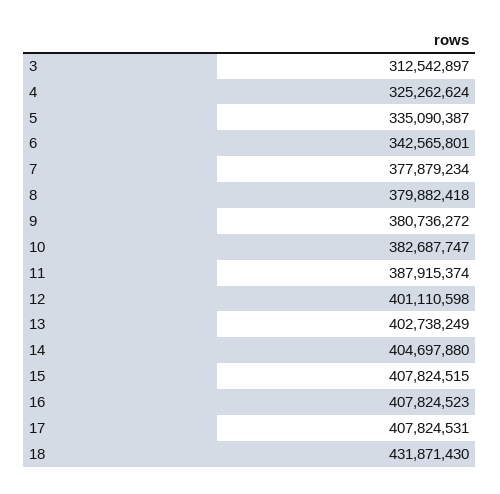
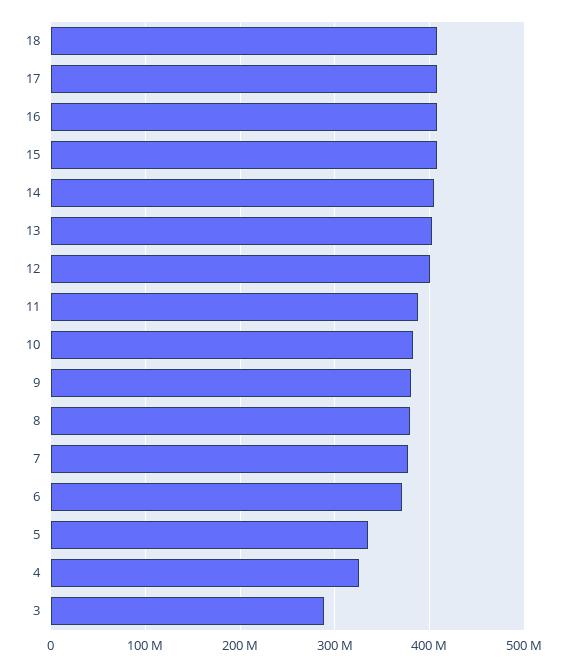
  {
-   "3": 312542897,
+   "3": 290000000,
    "4": 325262624,
    "5": 335090387,
-   "6": 342565801,
+   "6": 370000000,
    "7": 377879234,
    "8": 379882418,
    "9": 380736272,
    "10": 382687747,
    "11": 387915374,
    "12": 401110598,
    "13": 402738249,
    "14": 404697880,
    "15": 407824515,
    "16": 407824523,
    "17": 407824531,
-   "18": 431871430
+   "18": 410000000
  }

